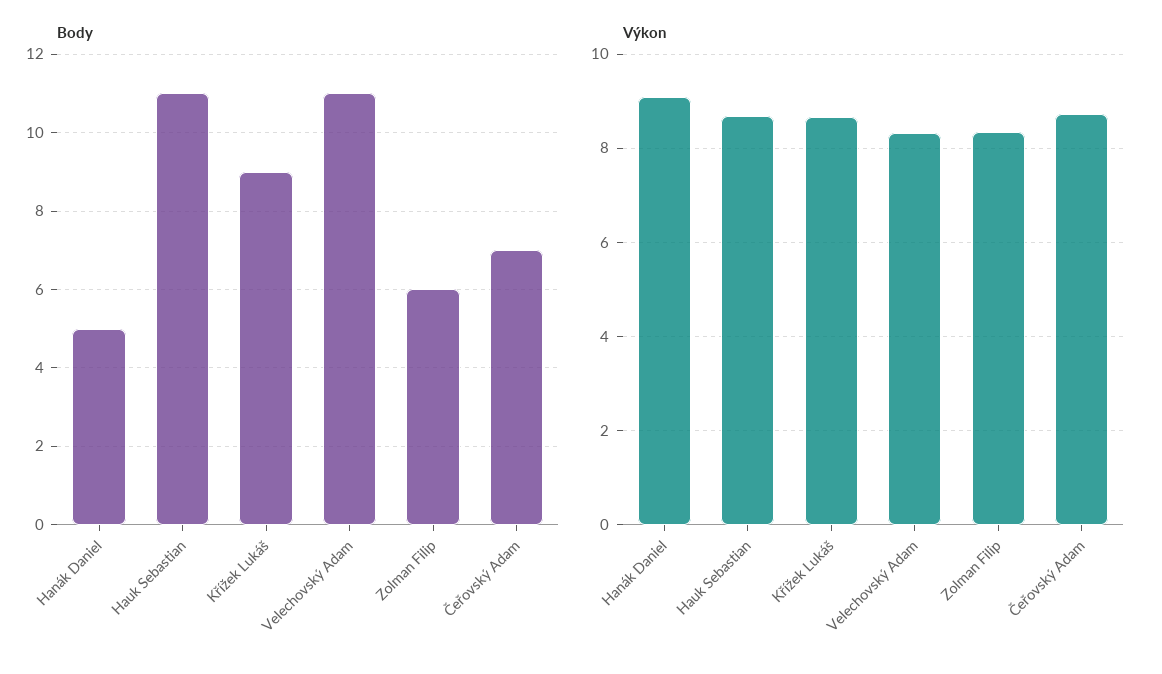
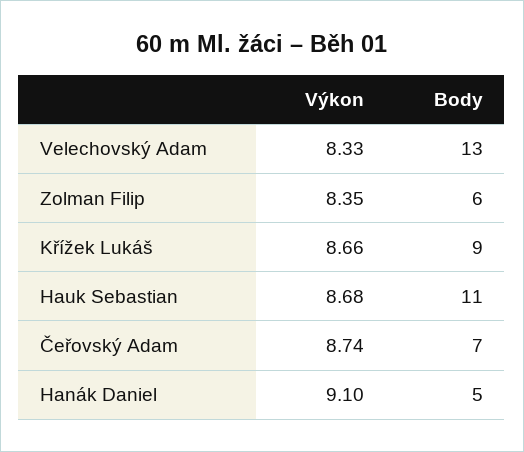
  {
    "Body": {
      "Hanák Daniel": 5,
      "Hauk Sebastian": 11,
      "Křížek Lukáš": 9,
-     "Velechovský Adam": 11,
+     "Velechovský Adam": 13,
      "Zolman Filip": 6,
      "Čeřovský Adam": 7
    },
    "Výkon": {
      "Hanák Daniel": 9.1,
      "Hauk Sebastian": 8.68,
      "Křížek Lukáš": 8.66,
      "Velechovský Adam": 8.33,
      "Zolman Filip": 8.35,
      "Čeřovský Adam": 8.74
    }
  }

